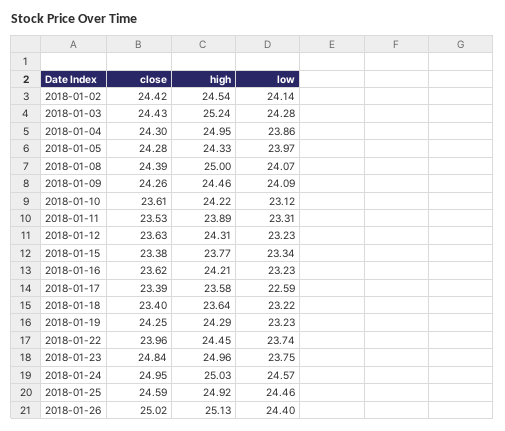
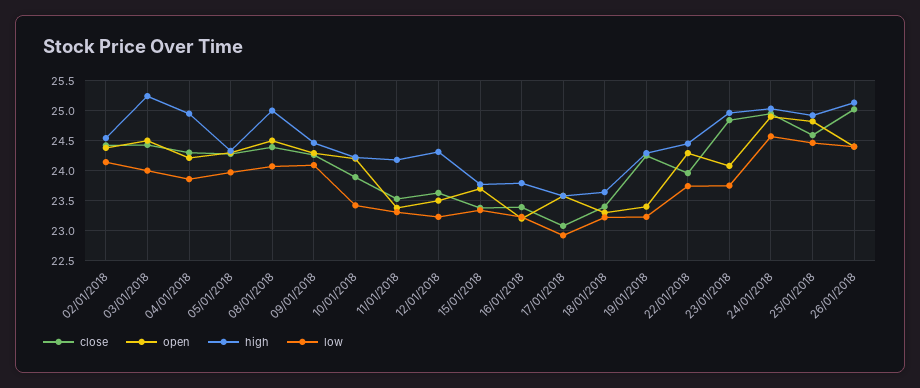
  {
    "close": {
      "2018-01-02": 24.42,
      "2018-01-03": 24.43,
      "2018-01-04": 24.3,
      "2018-01-05": 24.28,
      "2018-01-08": 24.39,
      "2018-01-09": 24.26,
-     "2018-01-10": 23.61,
+     "2018-01-10": 23.9,
      "2018-01-11": 23.53,
      "2018-01-12": 23.63,
      "2018-01-15": 23.38,
-     "2018-01-16": 23.62,
+     "2018-01-16": 23.4,
-     "2018-01-17": 23.39,
+     "2018-01-17": 23.1,
      "2018-01-18": 23.4,
      "2018-01-19": 24.25,
      "2018-01-22": 23.96,
      "2018-01-23": 24.84,
      "2018-01-24": 24.95,
      "2018-01-25": 24.59,
      "2018-01-26": 25.02
    },
    "high": {
      "2018-01-02": 24.54,
      "2018-01-03": 25.24,
      "2018-01-04": 24.95,
      "2018-01-05": 24.33,
      "2018-01-08": 25,
      "2018-01-09": 24.46,
      "2018-01-10": 24.22,
-     "2018-01-11": 23.89,
+     "2018-01-11": 24.2,
      "2018-01-12": 24.31,
      "2018-01-15": 23.77,
-     "2018-01-16": 24.21,
+     "2018-01-16": 23.8,
      "2018-01-17": 23.58,
      "2018-01-18": 23.64,
      "2018-01-19": 24.29,
      "2018-01-22": 24.45,
      "2018-01-23": 24.96,
      "2018-01-24": 25.03,
      "2018-01-25": 24.92,
      "2018-01-26": 25.13
    },
    "low": {
      "2018-01-02": 24.14,
-     "2018-01-03": 24.28,
+     "2018-01-03": 24,
      "2018-01-04": 23.86,
      "2018-01-05": 23.97,
      "2018-01-08": 24.07,
      "2018-01-09": 24.09,
-     "2018-01-10": 23.12,
+     "2018-01-10": 23.4,
      "2018-01-11": 23.31,
      "2018-01-12": 23.23,
      "2018-01-15": 23.34,
      "2018-01-16": 23.23,
-     "2018-01-17": 22.59,
+     "2018-01-17": 22.9,
      "2018-01-18": 23.22,
      "2018-01-19": 23.23,
      "2018-01-22": 23.74,
      "2018-01-23": 23.75,
      "2018-01-24": 24.57,
      "2018-01-25": 24.46,
      "2018-01-26": 24.4
-   }
+   },
+   "open": {
+     "2018-01-02": 24.4,
+     "2018-01-03": 24.5,
+     "2018-01-04": 24.2,
+     "2018-01-05": 24.3,
+     "2018-01-08": 24.5,
+     "2018-01-09": 24.3,
+     "2018-01-10": 24.2,
+     "2018-01-11": 23.4,
+     "2018-01-12": 23.5,
+     "2018-01-15": 23.7,
+     "2018-01-16": 23.2,
+     "2018-01-17": 23.6,
+     "2018-01-18": 23.3,
+     "2018-01-19": 23.4,
+     "2018-01-22": 24.3,
+     "2018-01-23": 24.1,
+     "2018-01-24": 24.9,
+     "2018-01-25": 24.8,
+     "2018-01-26": 24.4
+   }
  }

